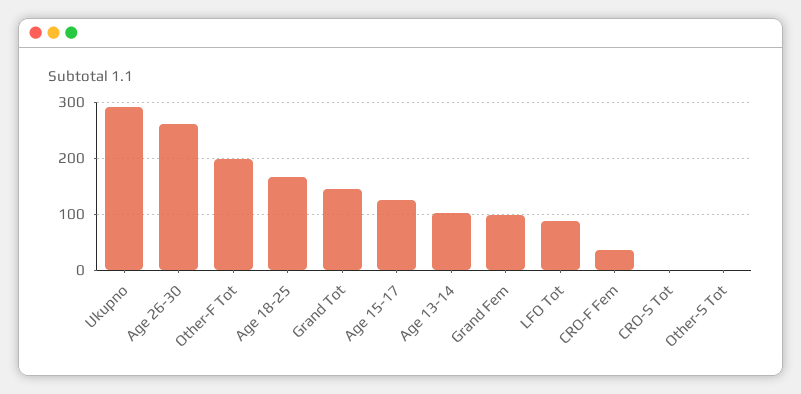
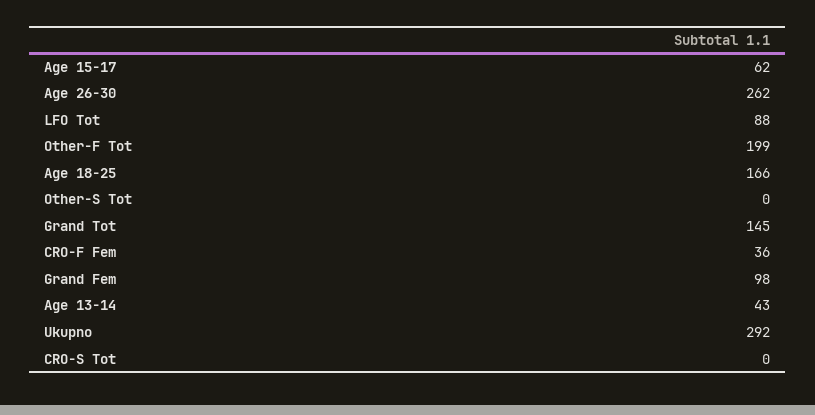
  {
    "Ukupno": 292,
    "Age 26-30": 262,
    "Other-F Tot": 199,
    "Age 18-25": 166,
    "Grand Tot": 145,
-   "Age 15-17": 120,
+   "Age 15-17": 62,
-   "Age 13-14": 100,
+   "Age 13-14": 43,
    "Grand Fem": 98,
    "LFO Tot": 88,
    "CRO-F Fem": 36,
    "CRO-S Tot": 0,
    "Other-S Tot": 0
  }

